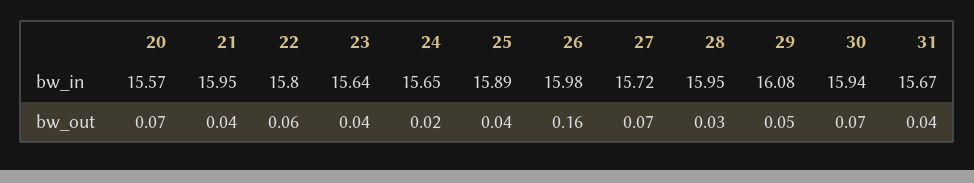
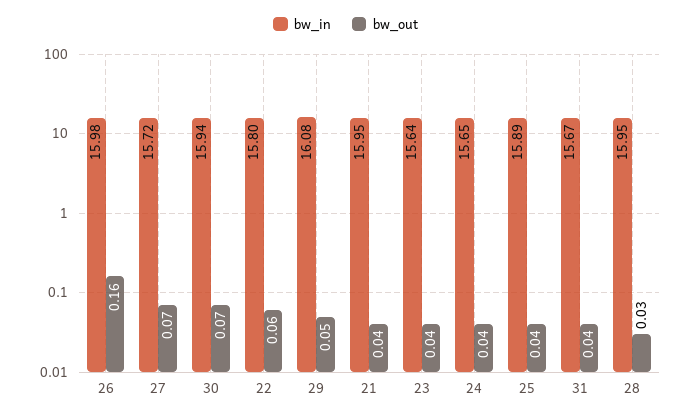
  {
    "bw_in": {
-     "20": 15.57,
      "21": 15.95,
      "22": 15.8,
      "23": 15.64,
      "24": 15.65,
      "25": 15.89,
      "26": 15.98,
      "27": 15.72,
      "28": 15.95,
      "29": 16.08,
      "30": 15.94,
      "31": 15.67
    },
    "bw_out": {
-     "20": 0.07,
      "21": 0.04,
      "22": 0.06,
      "23": 0.04,
-     "24": 0.02,
+     "24": 0.04,
      "25": 0.04,
      "26": 0.16,
      "27": 0.07,
      "28": 0.03,
      "29": 0.05,
      "30": 0.07,
      "31": 0.04
    }
  }

